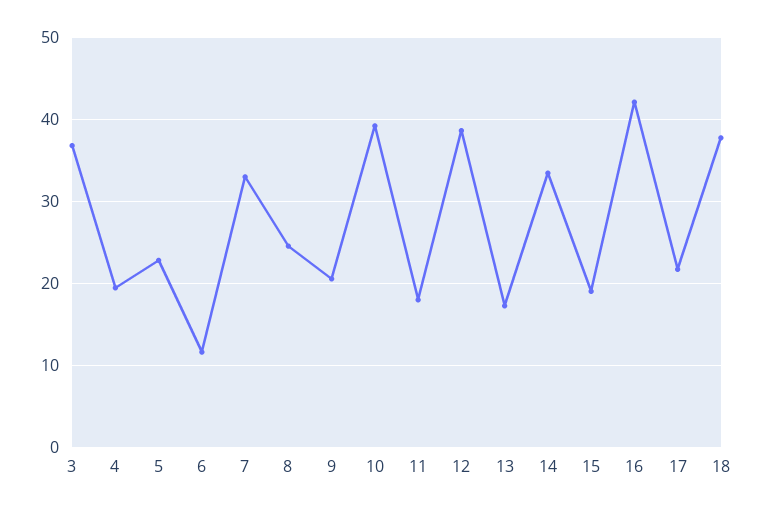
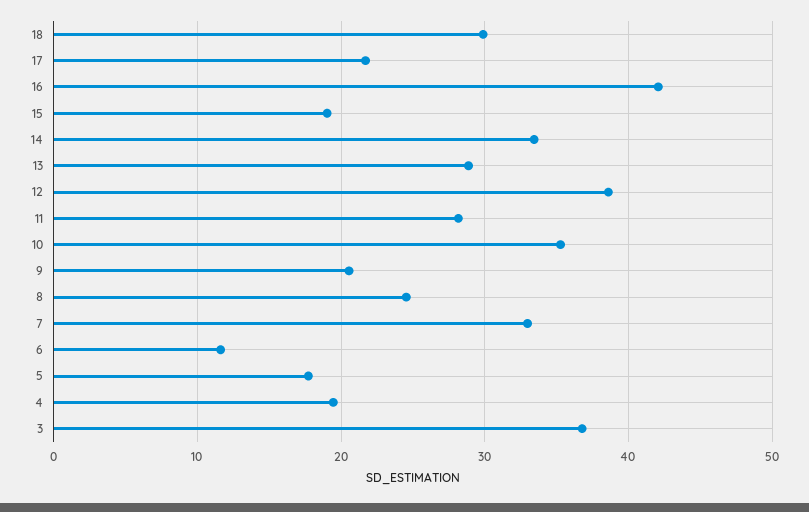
  {
    "3": 37,
    "4": 19,
-   "5": 23,
+   "5": 18,
    "6": 12,
    "7": 33,
    "8": 25,
    "9": 21,
-   "10": 39,
+   "10": 35,
-   "11": 18,
+   "11": 28,
    "12": 39,
-   "13": 17,
+   "13": 29,
    "14": 33,
    "15": 19,
    "16": 42,
    "17": 22,
-   "18": 38
+   "18": 30
  }

